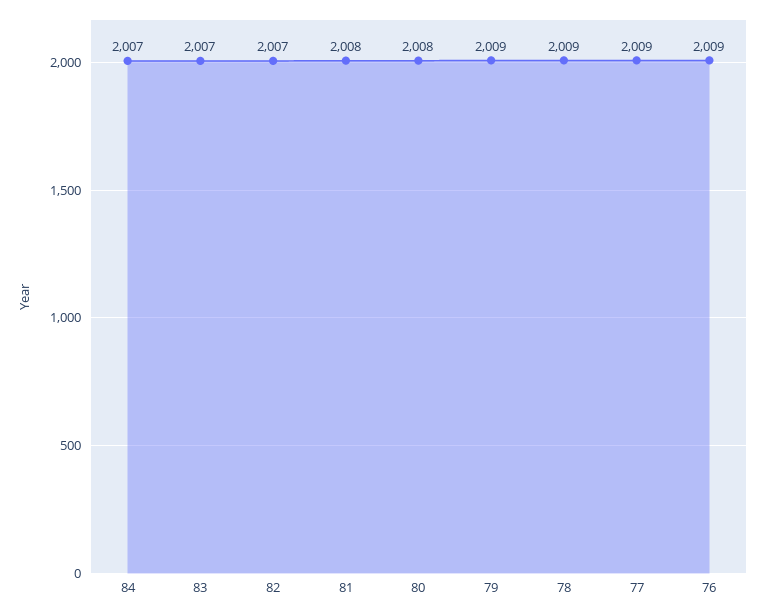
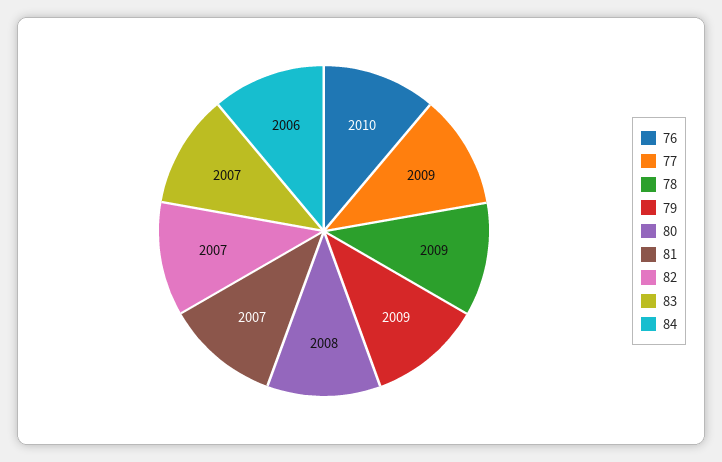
  {
-   "84": 2007,
+   "84": 2006,
    "83": 2007,
    "82": 2007,
-   "81": 2008,
+   "81": 2007,
    "80": 2008,
    "79": 2009,
    "78": 2009,
    "77": 2009,
-   "76": 2009
+   "76": 2010
  }

